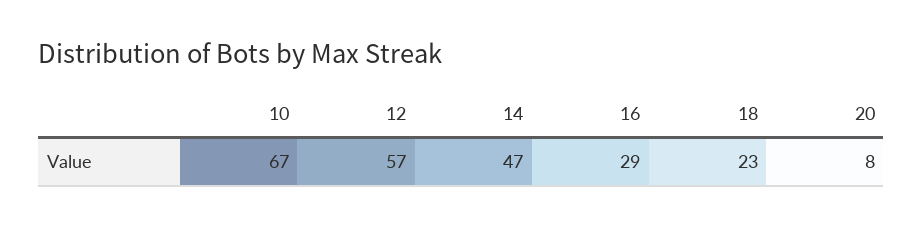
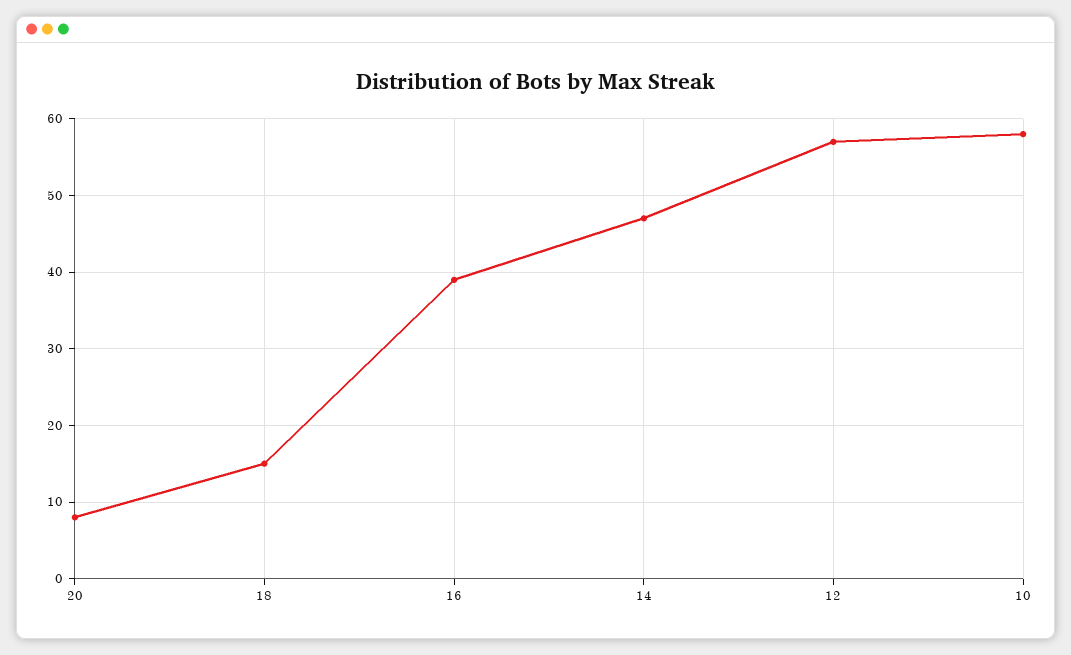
  {
-   "10": 67,
+   "10": 58,
    "12": 57,
    "14": 47,
-   "16": 29,
+   "16": 39,
-   "18": 23,
+   "18": 15,
    "20": 8
  }

